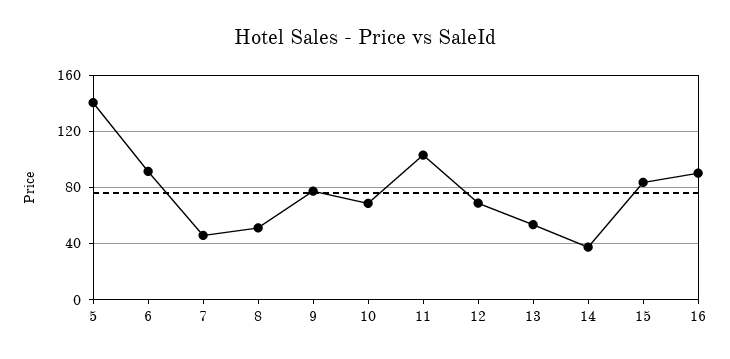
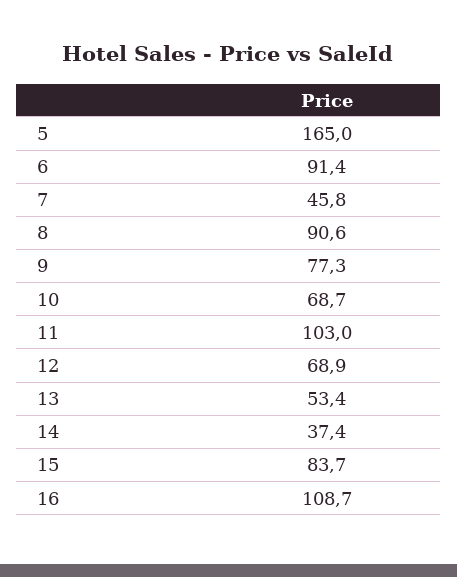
  {
-   "5": 140,
+   "5": 165,
    "6": 91.4,
    "7": 45.8,
-   "8": 50,
+   "8": 90.6,
    "9": 77.3,
    "10": 68.7,
    "11": 103,
    "12": 68.9,
    "13": 53.4,
    "14": 37.4,
    "15": 83.7,
-   "16": 90
+   "16": 108.7
  }

